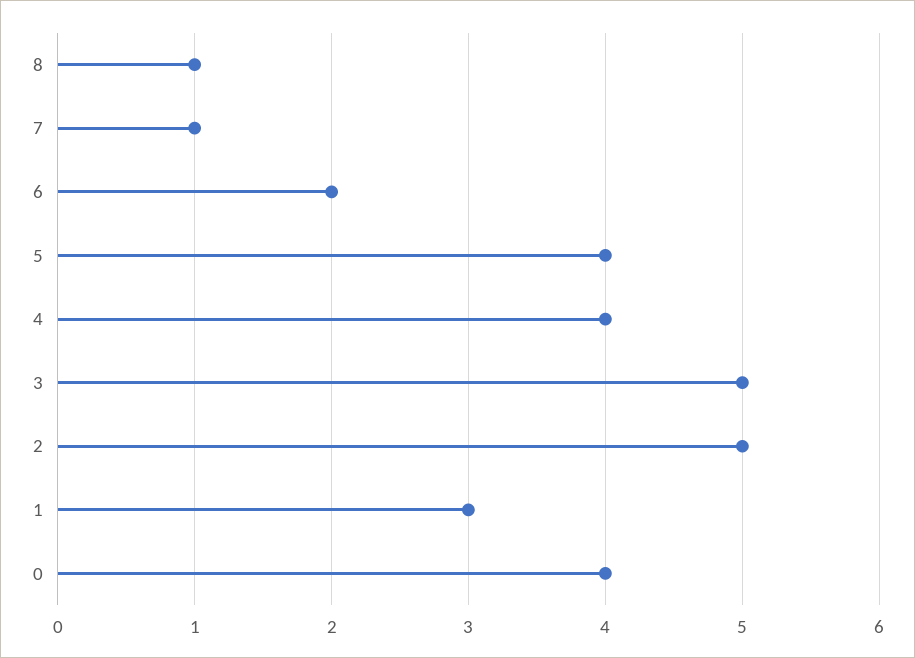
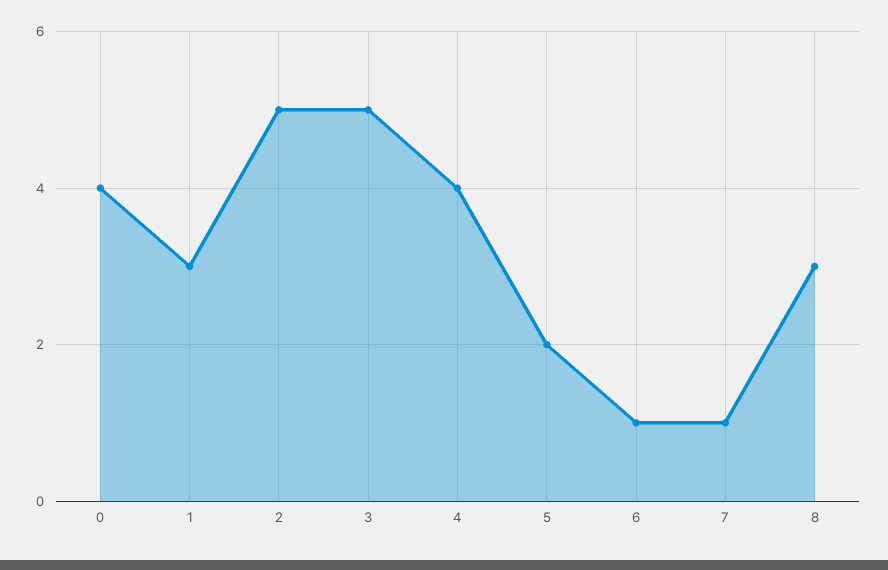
  {
-   "8": 1,
+   "8": 3,
    "7": 1,
-   "6": 2,
+   "6": 1,
-   "5": 4,
+   "5": 2,
    "4": 4,
    "3": 5,
    "2": 5,
    "1": 3,
    "0": 4
  }

